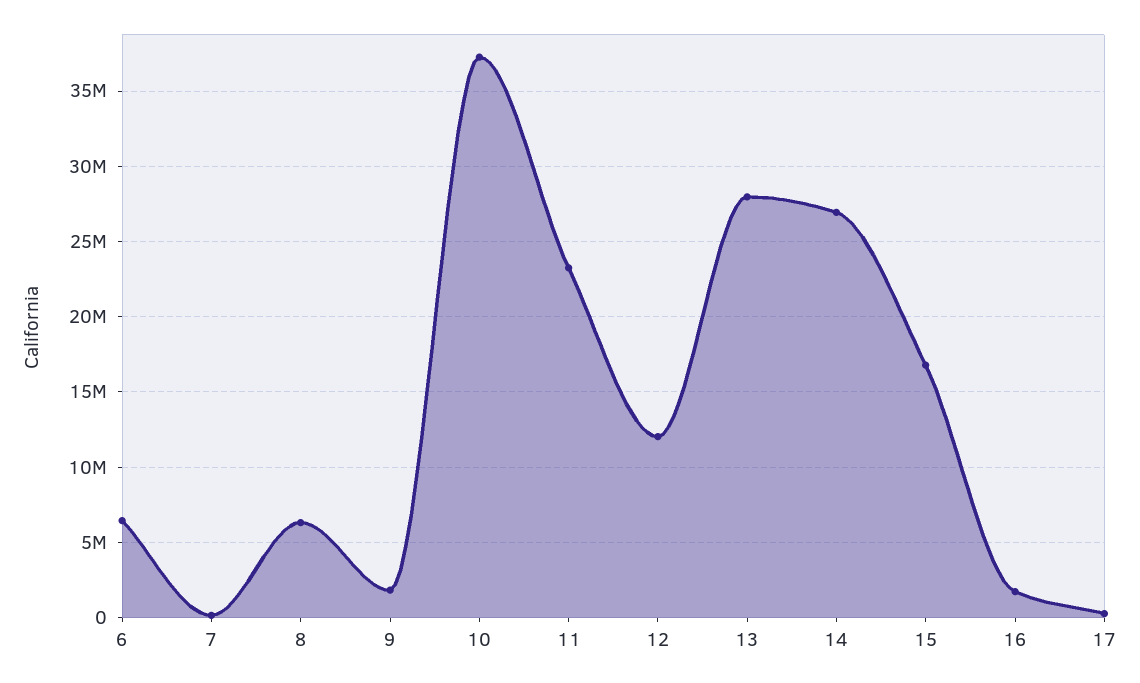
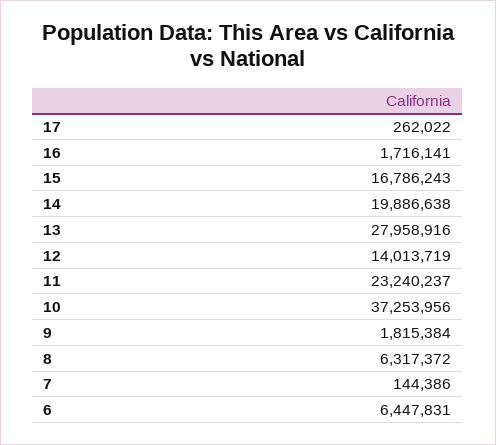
  {
    "6": 6447831,
    "7": 144386,
    "8": 6317372,
    "9": 1815384,
    "10": 37253956,
    "11": 23240237,
-   "12": 12000000,
+   "12": 14013719,
    "13": 27958916,
-   "14": 27000000,
+   "14": 19886638,
    "15": 16786243,
    "16": 1716141,
    "17": 262022
  }

